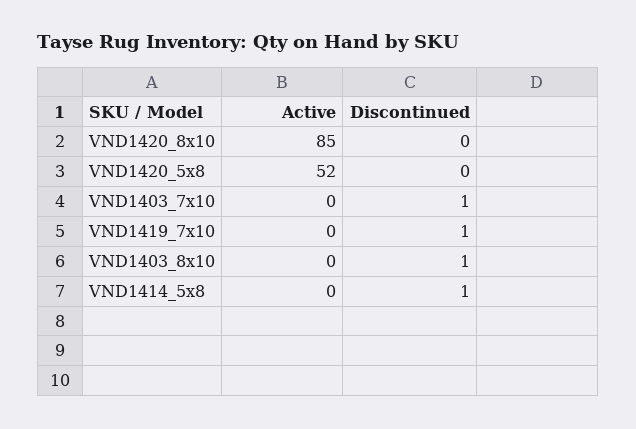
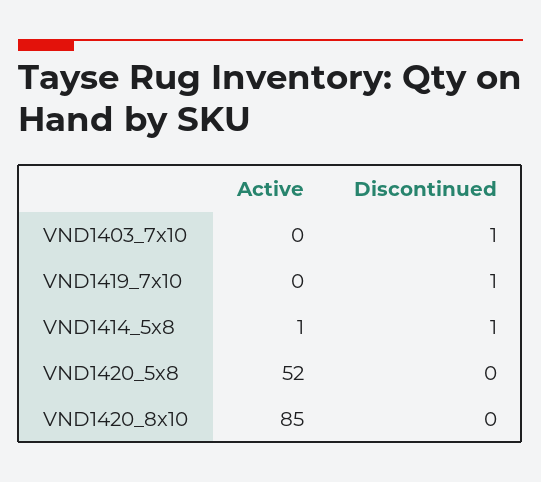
  {
    "Active": {
      "VND1420_8x10": 85,
      "VND1420_5x8": 52,
      "VND1403_7x10": 0,
      "VND1419_7x10": 0,
-     "VND1403_8x10": 0,
-     "VND1414_5x8": 0
+     "VND1414_5x8": 1
    },
    "Discontinued": {
      "VND1420_8x10": 0,
      "VND1420_5x8": 0,
      "VND1403_7x10": 1,
      "VND1419_7x10": 1,
-     "VND1403_8x10": 1,
      "VND1414_5x8": 1
    }
  }

